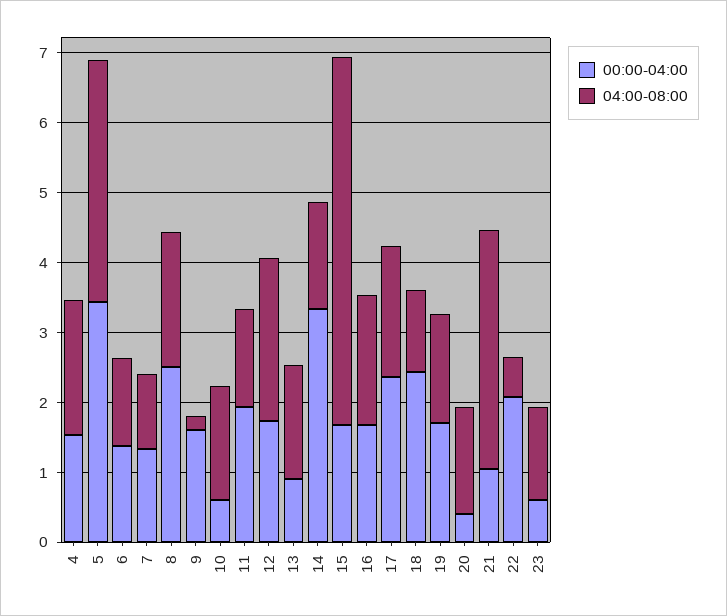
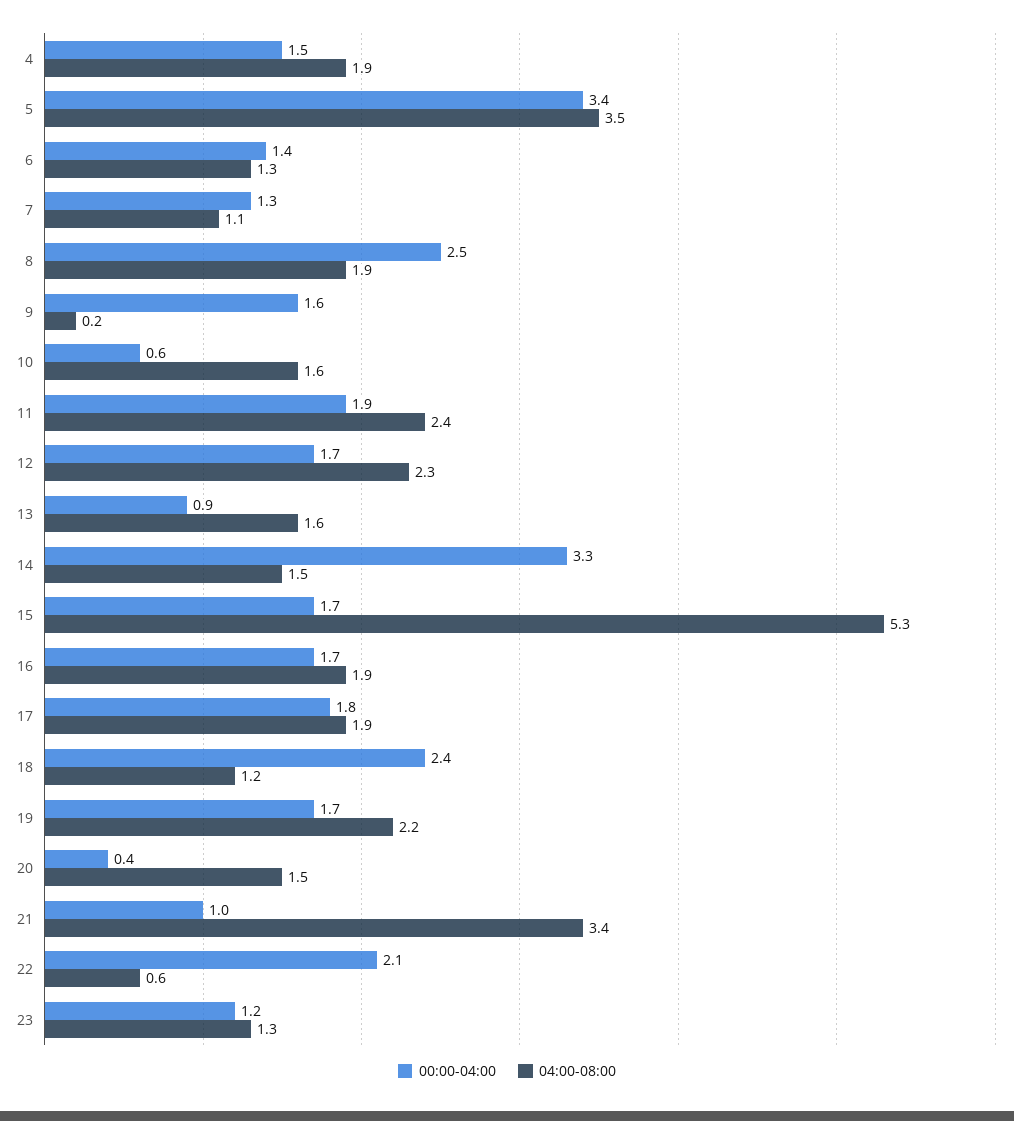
  {
    "00:00-04:00": {
      "4": 1.5,
      "5": 3.4,
      "6": 1.4,
      "7": 1.3,
      "8": 2.5,
      "9": 1.6,
      "10": 0.6,
      "11": 1.9,
      "12": 1.7,
      "13": 0.9,
      "14": 3.3,
      "15": 1.7,
      "16": 1.7,
-     "17": 2.4,
+     "17": 1.8,
      "18": 2.4,
      "19": 1.7,
      "20": 0.4,
      "21": 1,
      "22": 2.1,
-     "23": 0.6
+     "23": 1.2
    },
    "04:00-08:00": {
      "4": 1.9,
      "5": 3.5,
      "6": 1.3,
      "7": 1.1,
      "8": 1.9,
      "9": 0.2,
      "10": 1.6,
-     "11": 1.4,
+     "11": 2.4,
      "12": 2.3,
      "13": 1.6,
      "14": 1.5,
      "15": 5.3,
      "16": 1.9,
      "17": 1.9,
      "18": 1.2,
-     "19": 1.6,
+     "19": 2.2,
      "20": 1.5,
      "21": 3.4,
      "22": 0.6,
      "23": 1.3
    }
  }

